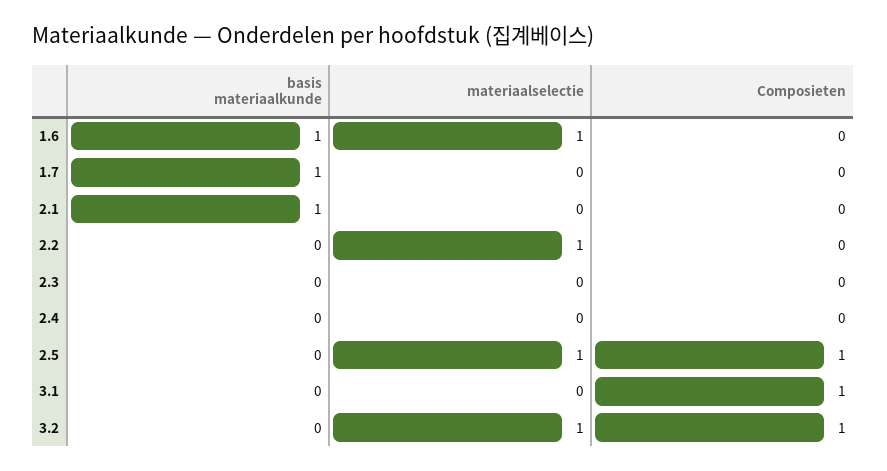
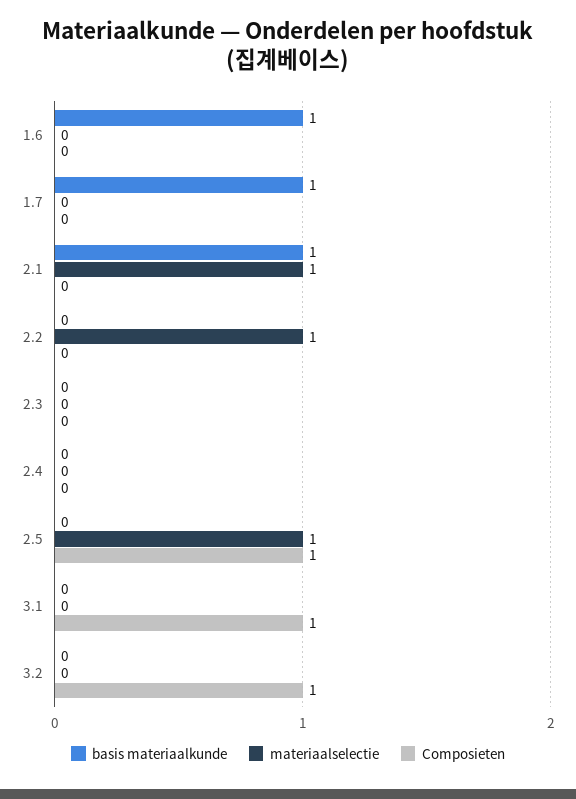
  {
    "basis materiaalkunde": {
      "1.6": 1,
      "1.7": 1,
      "2.1": 1,
      "2.2": 0,
      "2.3": 0,
      "2.4": 0,
      "2.5": 0,
      "3.1": 0,
      "3.2": 0
    },
    "materiaalselectie": {
-     "1.6": 1,
+     "1.6": 0,
      "1.7": 0,
-     "2.1": 0,
+     "2.1": 1,
      "2.2": 1,
      "2.3": 0,
      "2.4": 0,
      "2.5": 1,
      "3.1": 0,
-     "3.2": 1
+     "3.2": 0
    },
    "Composieten": {
      "1.6": 0,
      "1.7": 0,
      "2.1": 0,
      "2.2": 0,
      "2.3": 0,
      "2.4": 0,
      "2.5": 1,
      "3.1": 1,
      "3.2": 1
    }
  }

